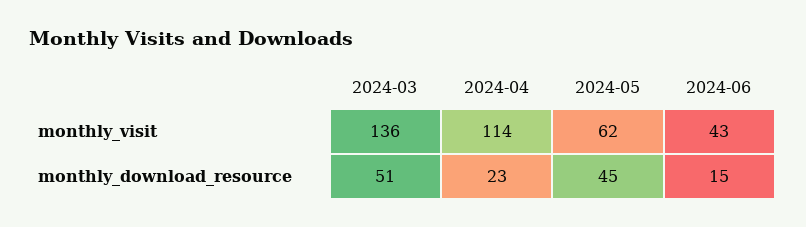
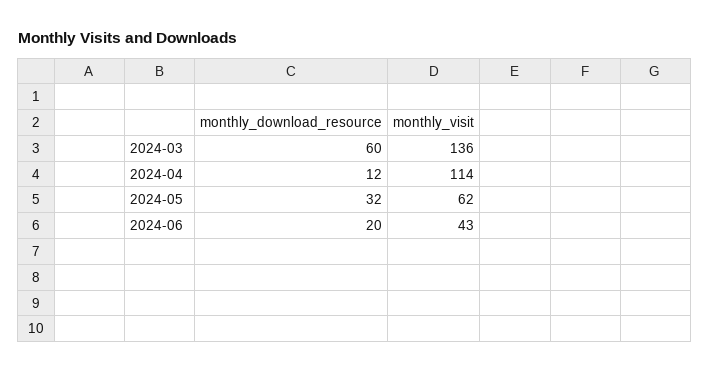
  {
    "2024-03": {
      "monthly_visit": 136,
-     "monthly_download_resource": 51
+     "monthly_download_resource": 60
    },
    "2024-04": {
      "monthly_visit": 114,
-     "monthly_download_resource": 23
+     "monthly_download_resource": 12
    },
    "2024-05": {
      "monthly_visit": 62,
-     "monthly_download_resource": 45
+     "monthly_download_resource": 32
    },
    "2024-06": {
      "monthly_visit": 43,
-     "monthly_download_resource": 15
+     "monthly_download_resource": 20
    }
  }

